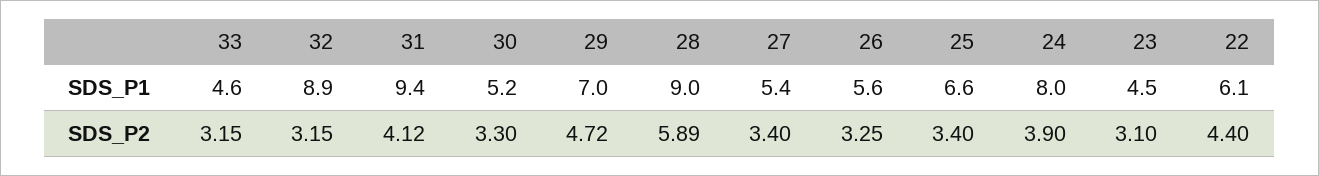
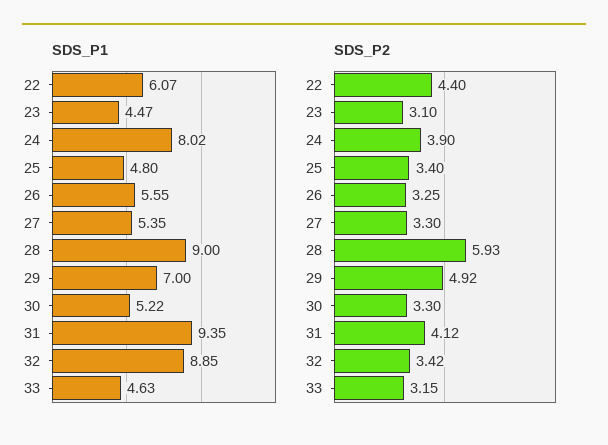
  {
    "SDS_P1": {
      "33": 4.63,
      "32": 8.85,
      "31": 9.35,
      "30": 5.22,
      "29": 7,
      "28": 9,
      "27": 5.35,
      "26": 5.55,
-     "25": 6.6,
+     "25": 4.8,
      "24": 8.02,
      "23": 4.47,
      "22": 6.07
    },
    "SDS_P2": {
      "33": 3.15,
-     "32": 3.15,
+     "32": 3.42,
      "31": 4.12,
      "30": 3.3,
-     "29": 4.72,
+     "29": 4.92,
-     "28": 5.89,
+     "28": 5.93,
-     "27": 3.4,
+     "27": 3.3,
      "26": 3.25,
      "25": 3.4,
      "24": 3.9,
      "23": 3.1,
      "22": 4.4
    }
  }

